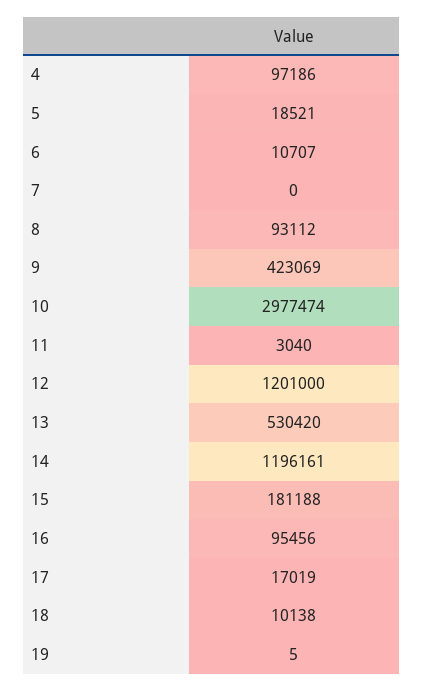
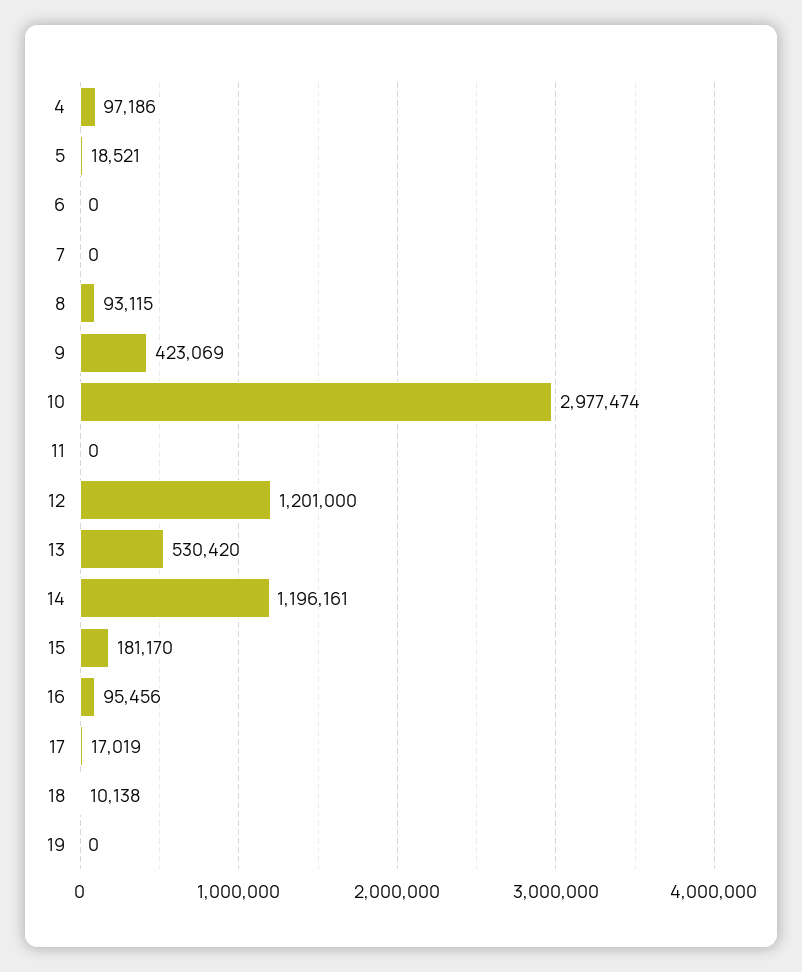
  {
    "4": 97186,
    "5": 18521,
-   "6": 10707,
+   "6": 0,
    "7": 0,
-   "8": 93112,
+   "8": 93115,
    "9": 423069,
    "10": 2977474,
-   "11": 3040,
+   "11": 0,
    "12": 1201000,
    "13": 530420,
    "14": 1196161,
-   "15": 181188,
+   "15": 181170,
    "16": 95456,
    "17": 17019,
    "18": 10138,
-   "19": 5
+   "19": 0
  }

